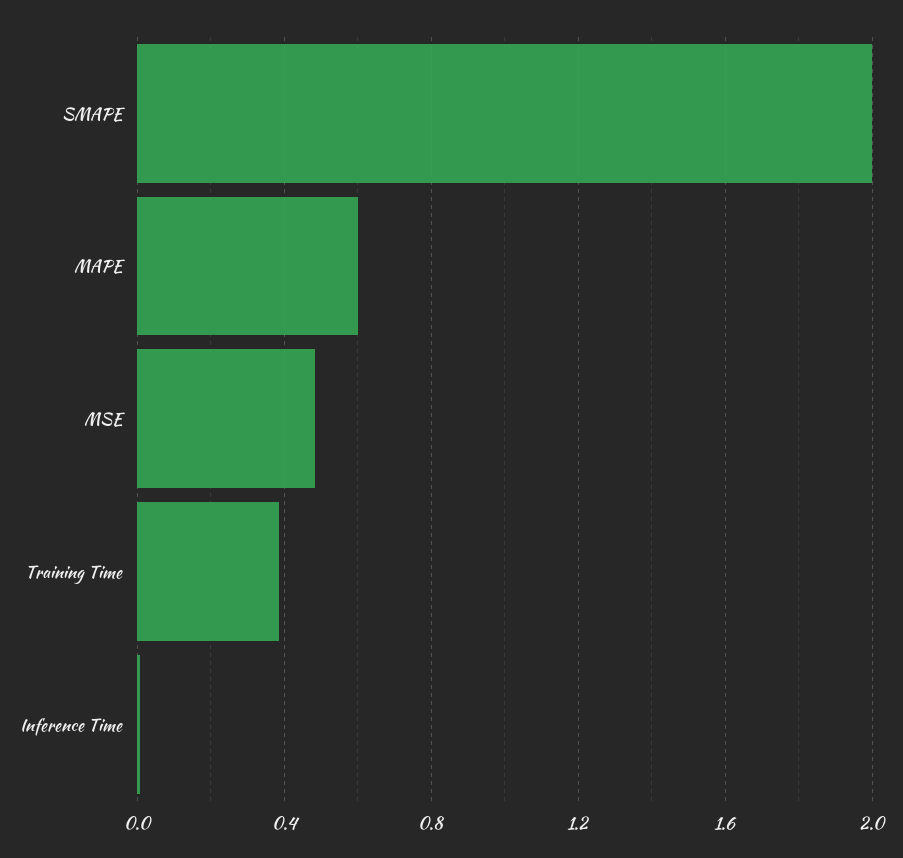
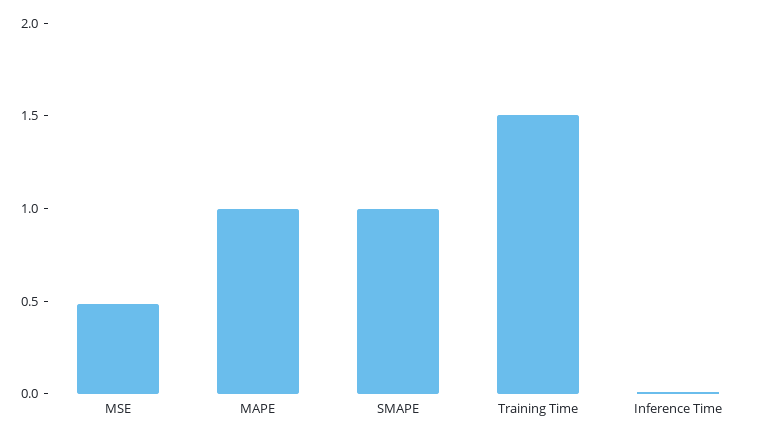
  {
-   "SMAPE": 2,
+   "SMAPE": 1,
-   "MAPE": 0.6,
+   "MAPE": 1,
    "MSE": 0.5,
-   "Training Time": 0.4,
+   "Training Time": 1.5,
    "Inference Time": 0
  }

